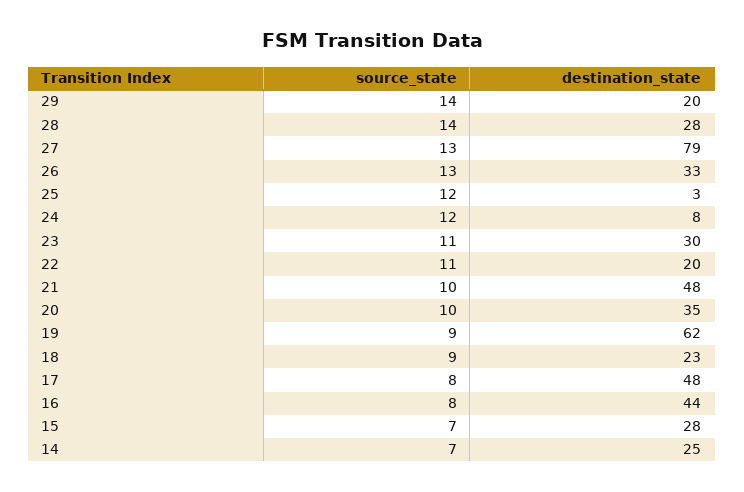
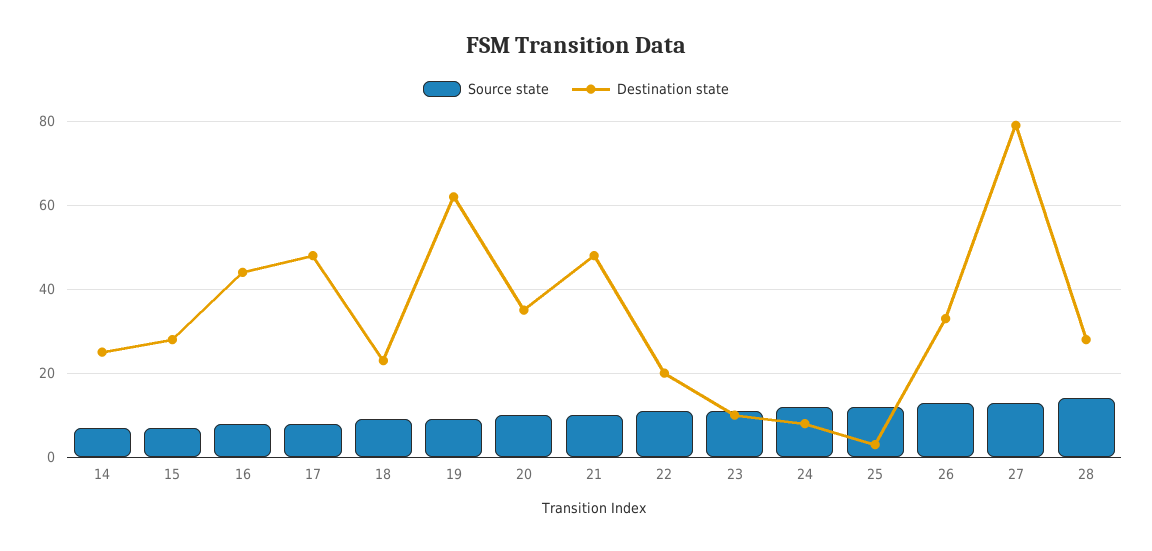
  {
    "source_state": {
-     "29": 14,
      "28": 14,
      "27": 13,
      "26": 13,
      "25": 12,
      "24": 12,
      "23": 11,
      "22": 11,
      "21": 10,
      "20": 10,
      "19": 9,
      "18": 9,
      "17": 8,
      "16": 8,
      "15": 7,
      "14": 7
    },
    "destination_state": {
-     "29": 20,
      "28": 28,
      "27": 79,
      "26": 33,
      "25": 3,
      "24": 8,
-     "23": 30,
+     "23": 10,
      "22": 20,
      "21": 48,
      "20": 35,
      "19": 62,
      "18": 23,
      "17": 48,
      "16": 44,
      "15": 28,
      "14": 25
    }
  }

